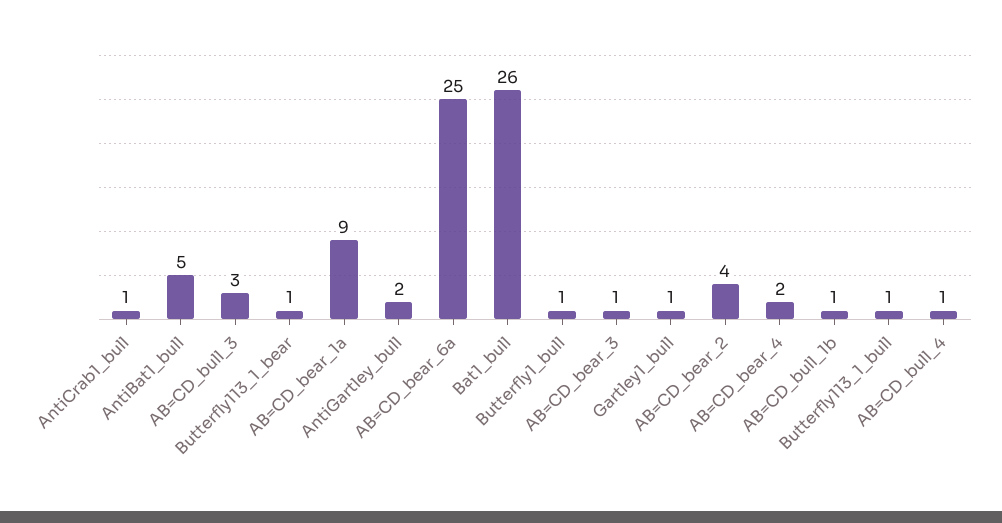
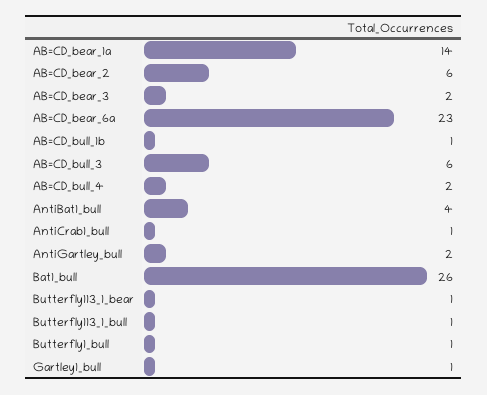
  {
    "AntiCrab1_bull": 1,
-   "AntiBat1_bull": 5,
+   "AntiBat1_bull": 4,
-   "AB=CD_bull_3": 3,
+   "AB=CD_bull_3": 6,
    "Butterfly113_1_bear": 1,
-   "AB=CD_bear_1a": 9,
+   "AB=CD_bear_1a": 14,
    "AntiGartley_bull": 2,
-   "AB=CD_bear_6a": 25,
+   "AB=CD_bear_6a": 23,
    "Bat1_bull": 26,
    "Butterfly1_bull": 1,
-   "AB=CD_bear_3": 1,
+   "AB=CD_bear_3": 2,
    "Gartley1_bull": 1,
-   "AB=CD_bear_2": 4,
+   "AB=CD_bear_2": 6,
-   "AB=CD_bear_4": 2,
    "AB=CD_bull_1b": 1,
    "Butterfly113_1_bull": 1,
-   "AB=CD_bull_4": 1
+   "AB=CD_bull_4": 2
  }

